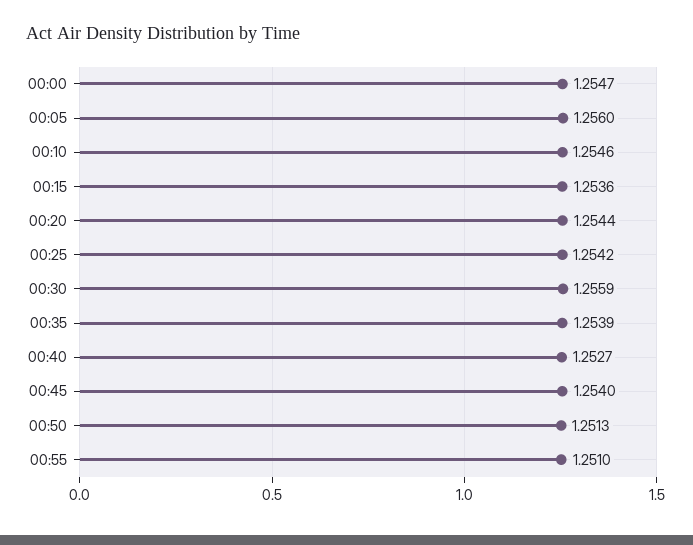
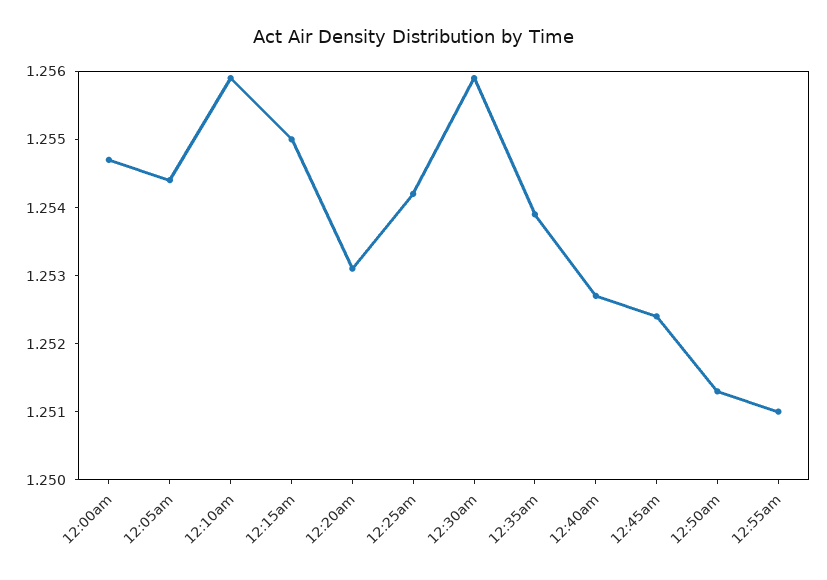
  {
    "00:00": 1.2547,
-   "00:05": 1.256,
+   "00:05": 1.2545,
-   "00:10": 1.2546,
+   "00:10": 1.256,
-   "00:15": 1.2536,
+   "00:15": 1.255,
-   "00:20": 1.2544,
+   "00:20": 1.253,
    "00:25": 1.2542,
    "00:30": 1.2559,
    "00:35": 1.2539,
    "00:40": 1.2527,
-   "00:45": 1.254,
+   "00:45": 1.2525,
    "00:50": 1.2513,
    "00:55": 1.251
  }

